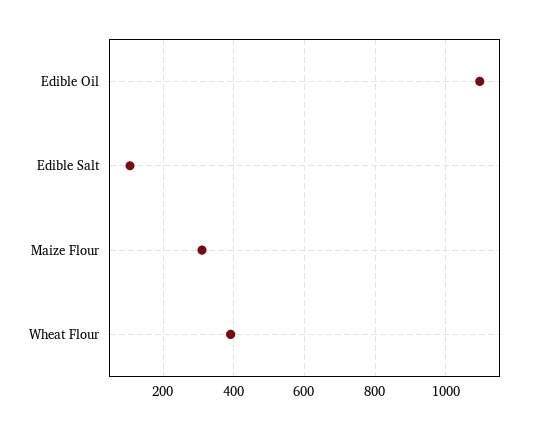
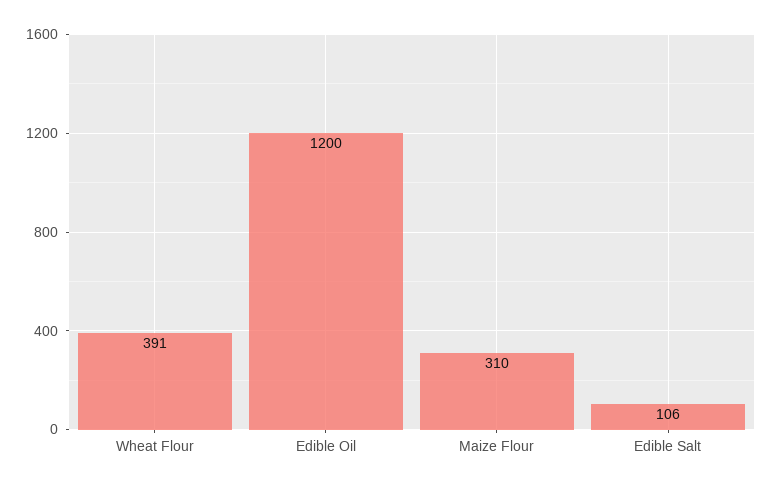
  {
-   "Edible Oil": 1100,
+   "Edible Oil": 1200,
    "Edible Salt": 106,
    "Maize Flour": 310,
    "Wheat Flour": 391
  }

